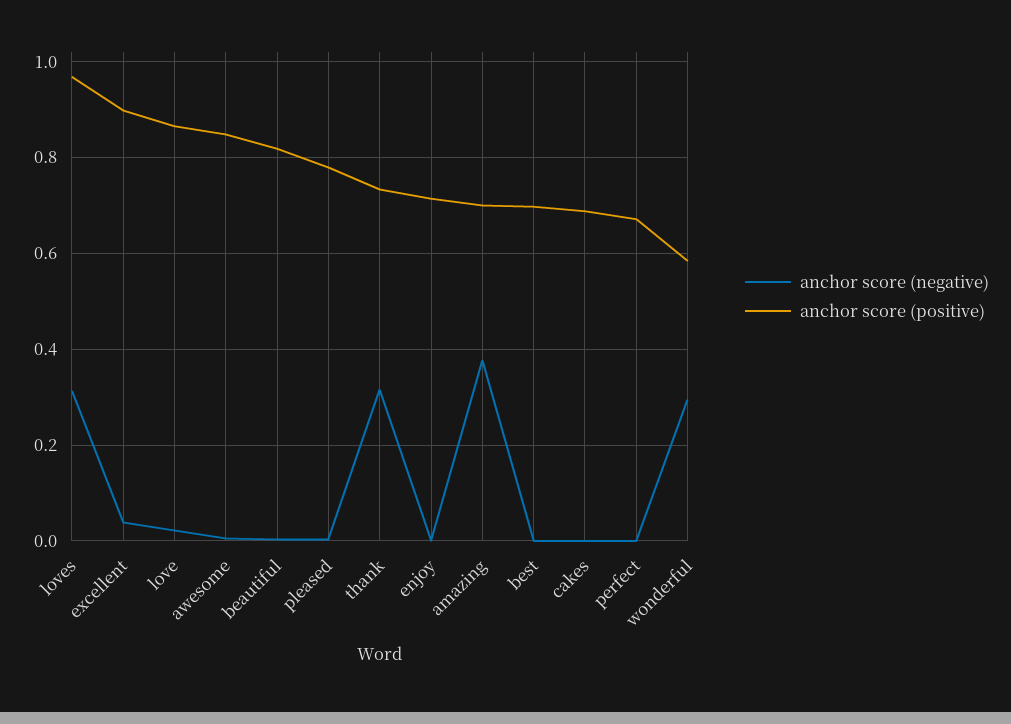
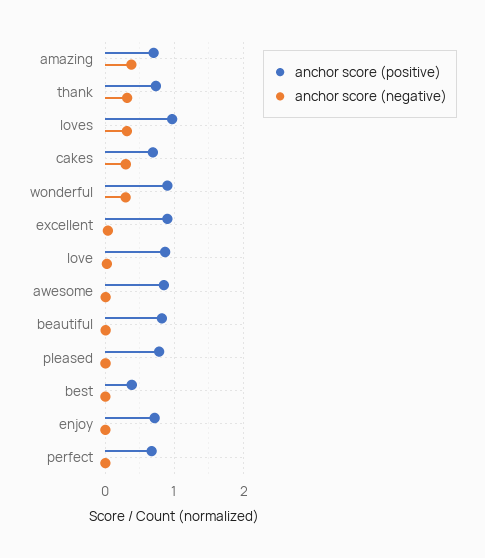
  {
    "anchor score (negative)": {
      "loves": 0.32,
      "excellent": 0.04,
      "love": 0.02,
      "awesome": 0,
      "beautiful": 0,
      "pleased": 0,
      "thank": 0.32,
      "enjoy": 0,
      "amazing": 0.38,
      "best": 0,
-     "cakes": 0,
+     "cakes": 0.3,
      "perfect": 0,
      "wonderful": 0.3
    },
    "anchor score (positive)": {
      "loves": 0.96,
      "excellent": 0.9,
      "love": 0.86,
      "awesome": 0.84,
      "beautiful": 0.82,
      "pleased": 0.78,
      "thank": 0.74,
      "enjoy": 0.72,
      "amazing": 0.7,
-     "best": 0.7,
+     "best": 0.4,
      "cakes": 0.68,
      "perfect": 0.68,
-     "wonderful": 0.58
+     "wonderful": 0.9
    }
  }

